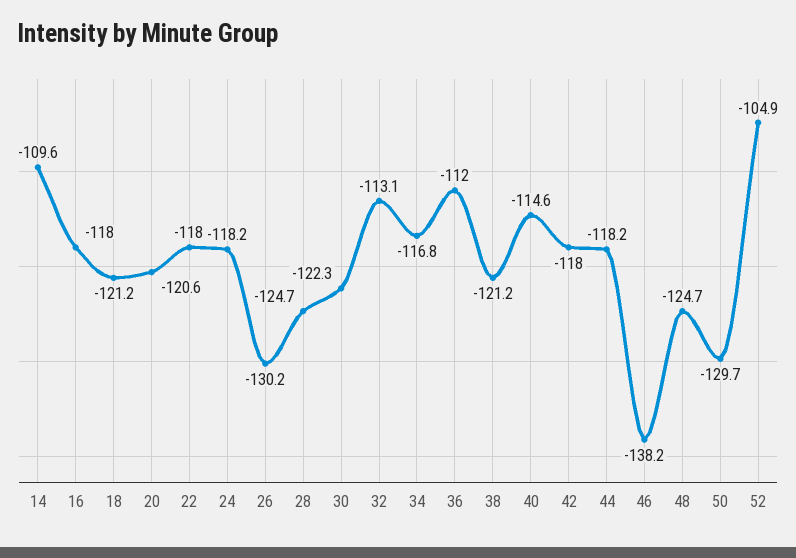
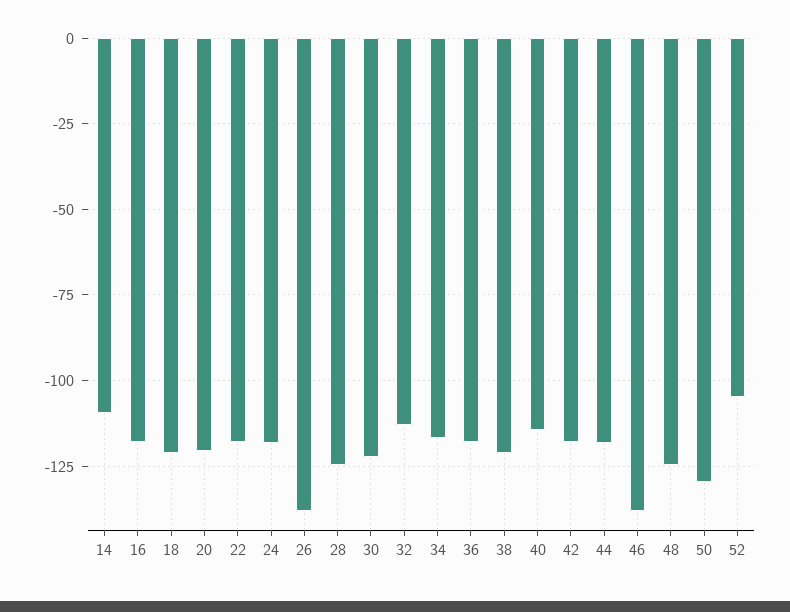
  {
    "14": -109.6,
    "16": -118,
    "18": -121.2,
    "20": -120.6,
    "22": -118,
    "24": -118.2,
-   "26": -130.2,
+   "26": -137.5,
    "28": -124.7,
    "30": -122.3,
    "32": -113.1,
    "34": -116.8,
-   "36": -112,
+   "36": -117.5,
    "38": -121.2,
    "40": -114.6,
    "42": -118,
    "44": -118.2,
    "46": -138.2,
    "48": -124.7,
    "50": -129.7,
    "52": -104.9
  }

